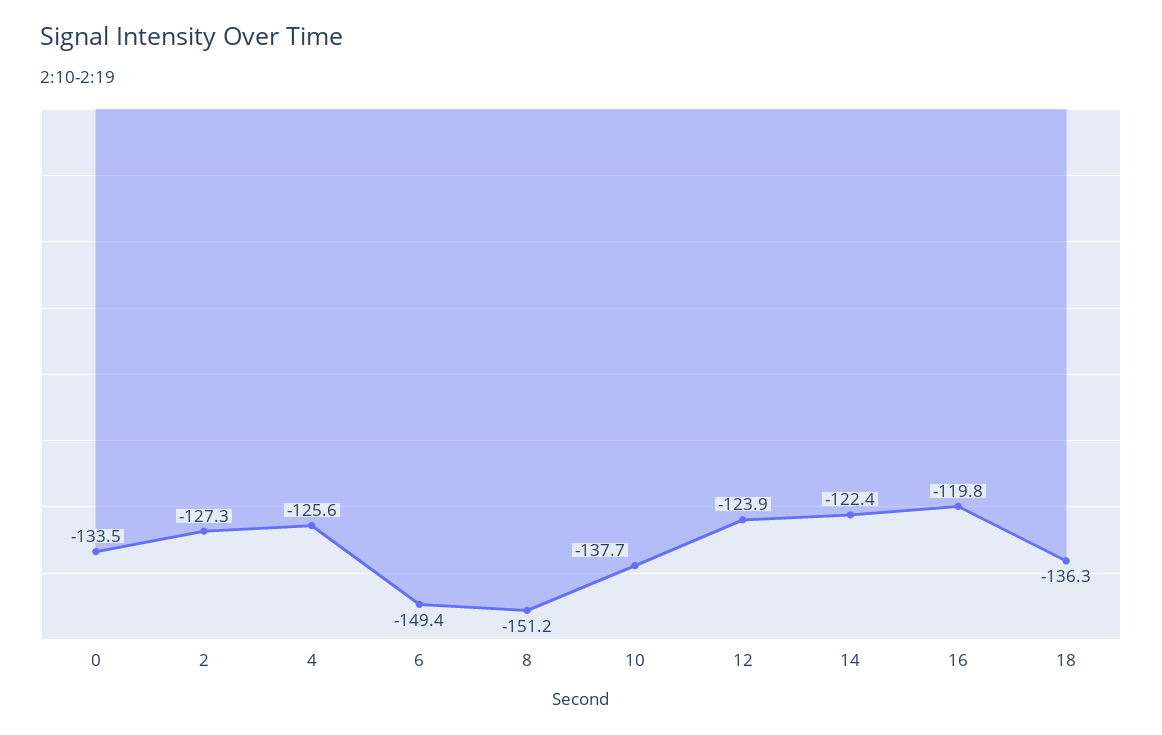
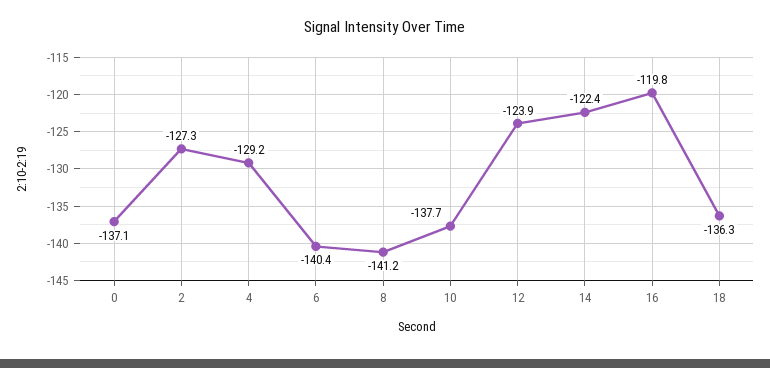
  {
-   "0": -133.5,
+   "0": -137.1,
    "2": -127.3,
-   "4": -125.6,
+   "4": -129.2,
-   "6": -149.4,
+   "6": -140.4,
-   "8": -151.2,
+   "8": -141.2,
    "10": -137.7,
    "12": -123.9,
    "14": -122.4,
    "16": -119.8,
    "18": -136.3
  }

